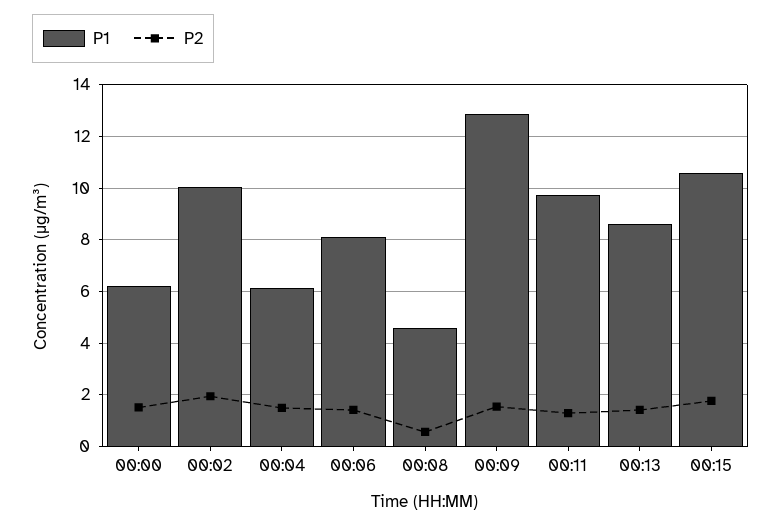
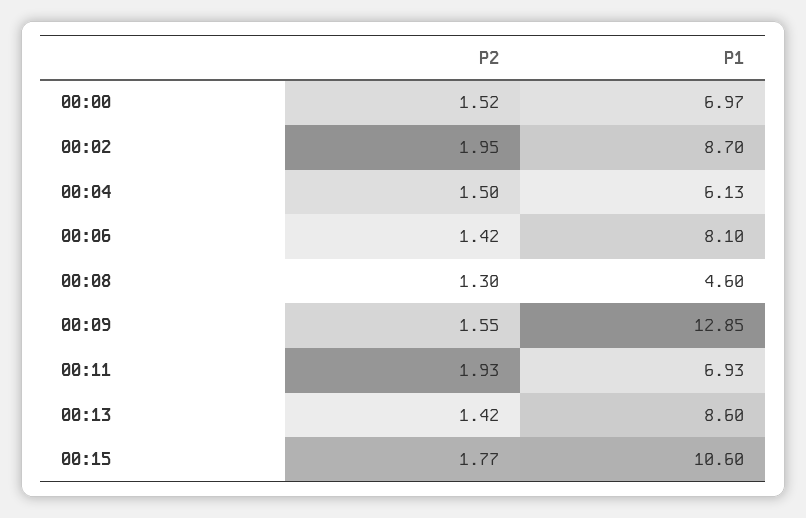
  {
    "P1": {
-     "00:00": 6.25,
+     "00:00": 6.97,
-     "00:02": 10,
+     "00:02": 8.7,
      "00:04": 6.13,
      "00:06": 8.1,
      "00:08": 4.6,
      "00:09": 12.85,
-     "00:11": 9.75,
+     "00:11": 6.93,
      "00:13": 8.6,
      "00:15": 10.6
    },
    "P2": {
      "00:00": 1.52,
      "00:02": 1.95,
      "00:04": 1.5,
      "00:06": 1.42,
-     "00:08": 0.5,
+     "00:08": 1.3,
      "00:09": 1.55,
-     "00:11": 1.25,
+     "00:11": 1.93,
      "00:13": 1.42,
      "00:15": 1.77
    }
  }

